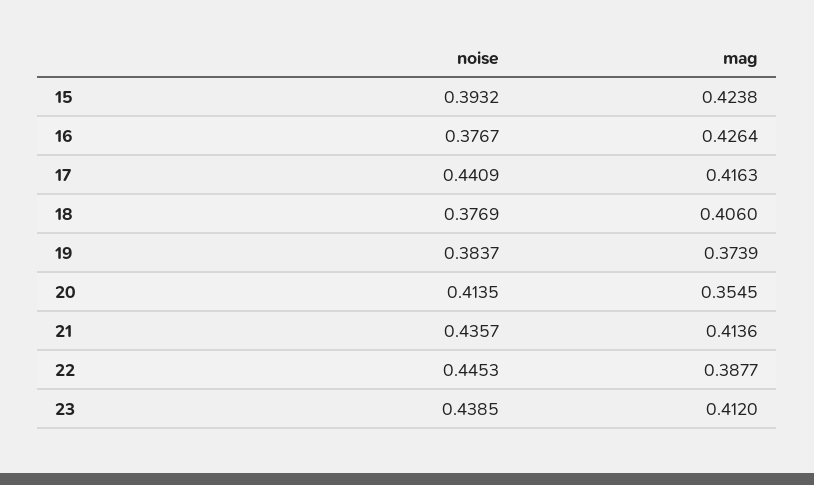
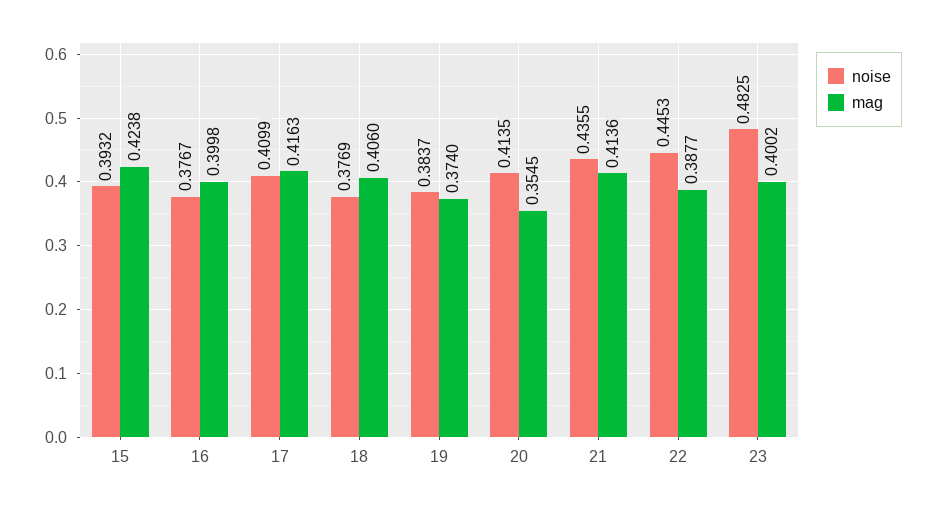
  {
    "noise": {
      "15": 0.3932,
      "16": 0.3767,
-     "17": 0.4409,
+     "17": 0.4099,
      "18": 0.3769,
      "19": 0.3837,
      "20": 0.4135,
-     "21": 0.4357,
+     "21": 0.4355,
      "22": 0.4453,
-     "23": 0.4385
+     "23": 0.4825
    },
    "mag": {
      "15": 0.4238,
-     "16": 0.4264,
+     "16": 0.3998,
      "17": 0.4163,
      "18": 0.406,
-     "19": 0.3739,
+     "19": 0.374,
      "20": 0.3545,
      "21": 0.4136,
      "22": 0.3877,
-     "23": 0.412
+     "23": 0.4002
    }
  }

